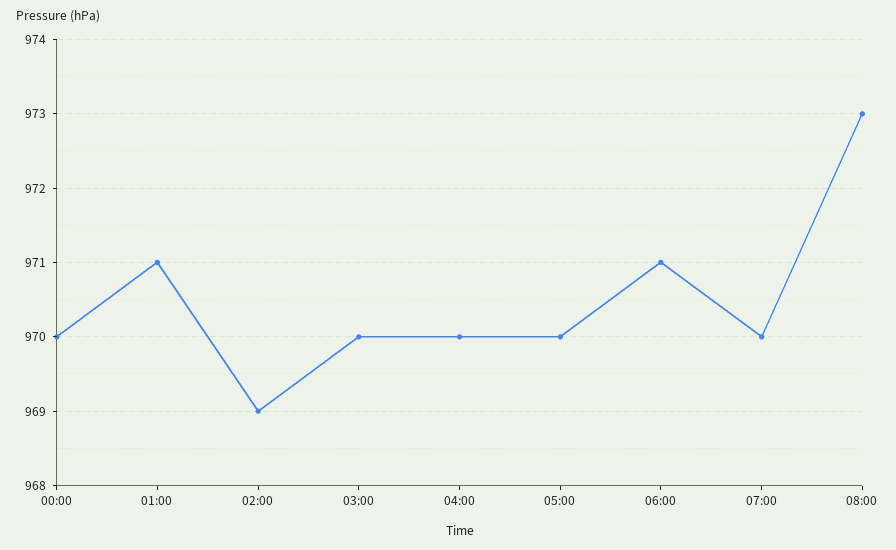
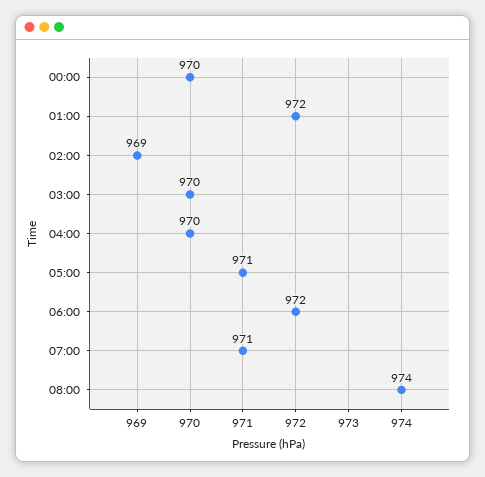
  {
    "00:00": 970,
-   "01:00": 971,
+   "01:00": 972,
    "02:00": 969,
    "03:00": 970,
    "04:00": 970,
-   "05:00": 970,
+   "05:00": 971,
-   "06:00": 971,
+   "06:00": 972,
-   "07:00": 970,
+   "07:00": 971,
-   "08:00": 973
+   "08:00": 974
  }

